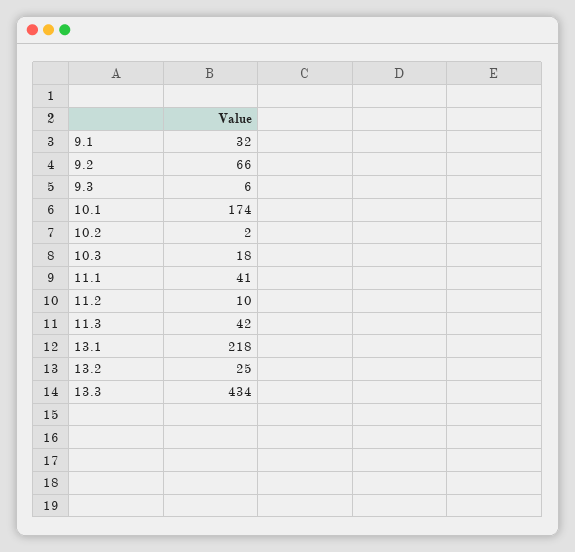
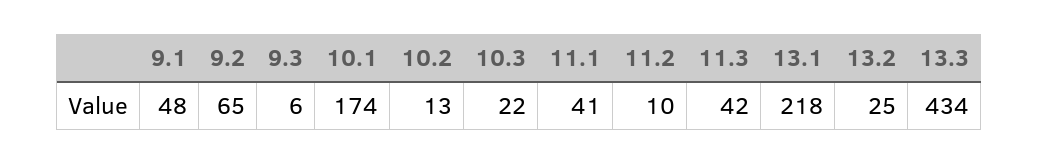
  {
-   "9.1": 32,
+   "9.1": 48,
-   "9.2": 66,
+   "9.2": 65,
    "9.3": 6,
    "10.1": 174,
-   "10.2": 2,
+   "10.2": 13,
-   "10.3": 18,
+   "10.3": 22,
    "11.1": 41,
    "11.2": 10,
    "11.3": 42,
    "13.1": 218,
    "13.2": 25,
    "13.3": 434
  }

